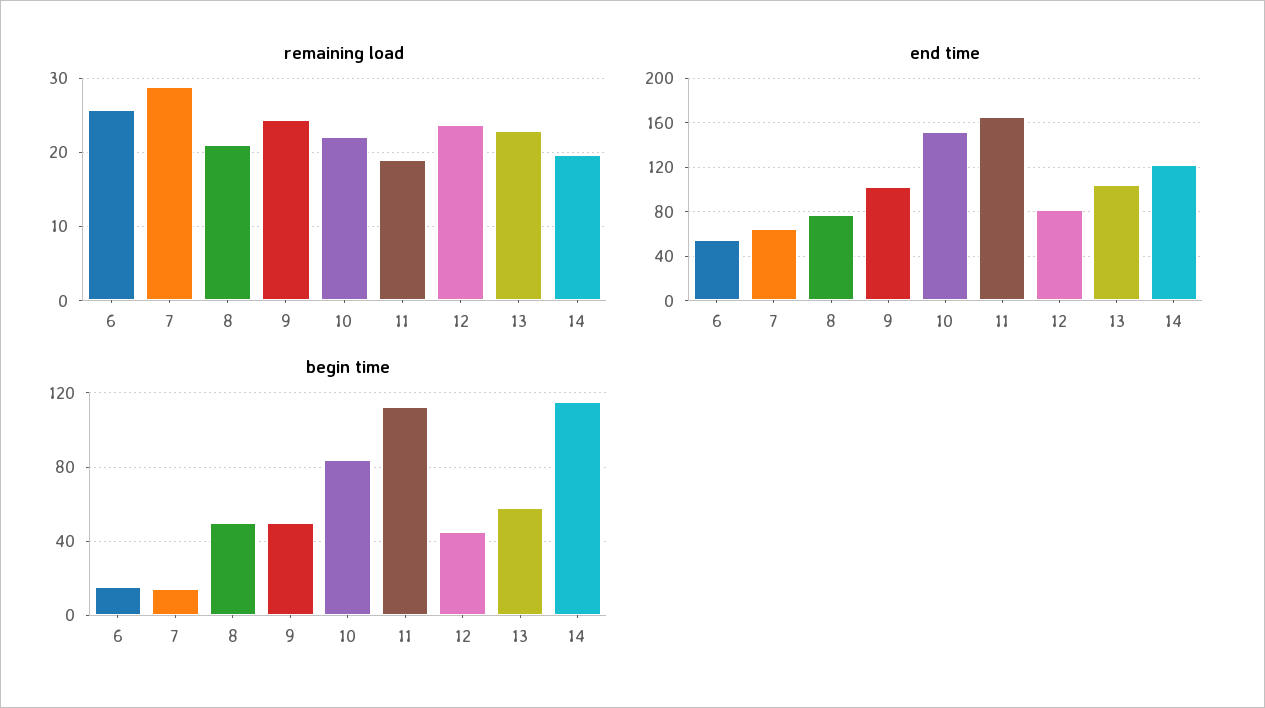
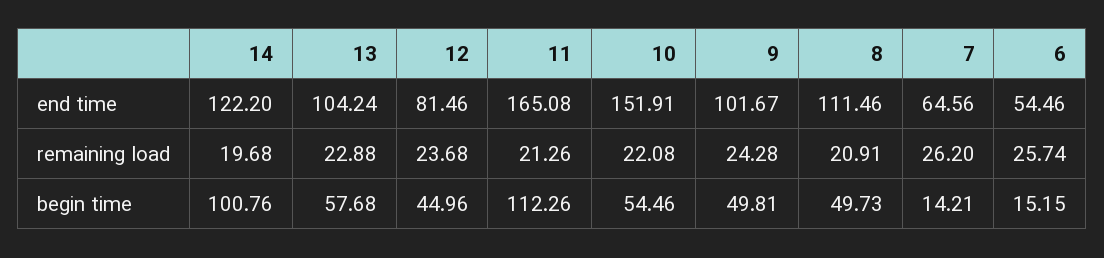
  {
    "remaining load": {
      "6": 25.74,
-     "7": 29,
+     "7": 26.2,
      "8": 20.91,
      "9": 24.28,
      "10": 22.08,
-     "11": 19,
+     "11": 21.26,
      "12": 23.68,
      "13": 22.88,
      "14": 19.68
    },
    "end time": {
      "6": 54.46,
      "7": 64.56,
-     "8": 80,
+     "8": 111.46,
      "9": 101.67,
      "10": 151.91,
      "11": 165.08,
      "12": 81.46,
      "13": 104.24,
      "14": 122.2
    },
    "begin time": {
      "6": 15.15,
      "7": 14.21,
      "8": 49.73,
      "9": 49.81,
-     "10": 85,
+     "10": 54.46,
      "11": 112.26,
      "12": 44.96,
      "13": 57.68,
-     "14": 115
+     "14": 100.76
    }
  }

